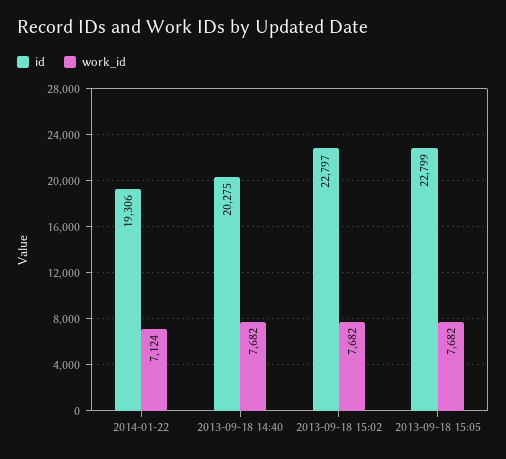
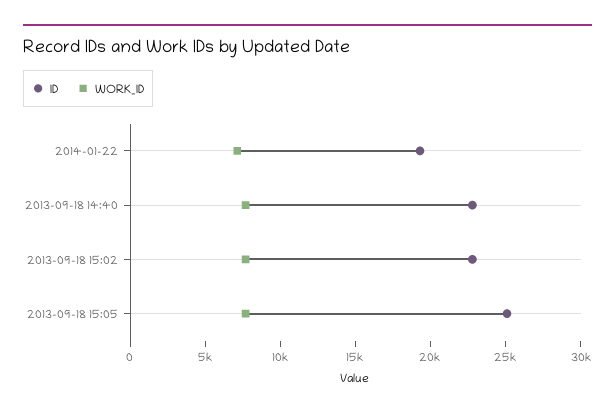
  {
    "id": {
      "2014-01-22": 19306,
-     "2013-09-18 14:40": 20275,
+     "2013-09-18 14:40": 23000,
      "2013-09-18 15:02": 22797,
-     "2013-09-18 15:05": 22799
+     "2013-09-18 15:05": 25000
    },
    "work_id": {
      "2014-01-22": 7124,
      "2013-09-18 14:40": 7682,
      "2013-09-18 15:02": 7682,
      "2013-09-18 15:05": 7682
    }
  }

